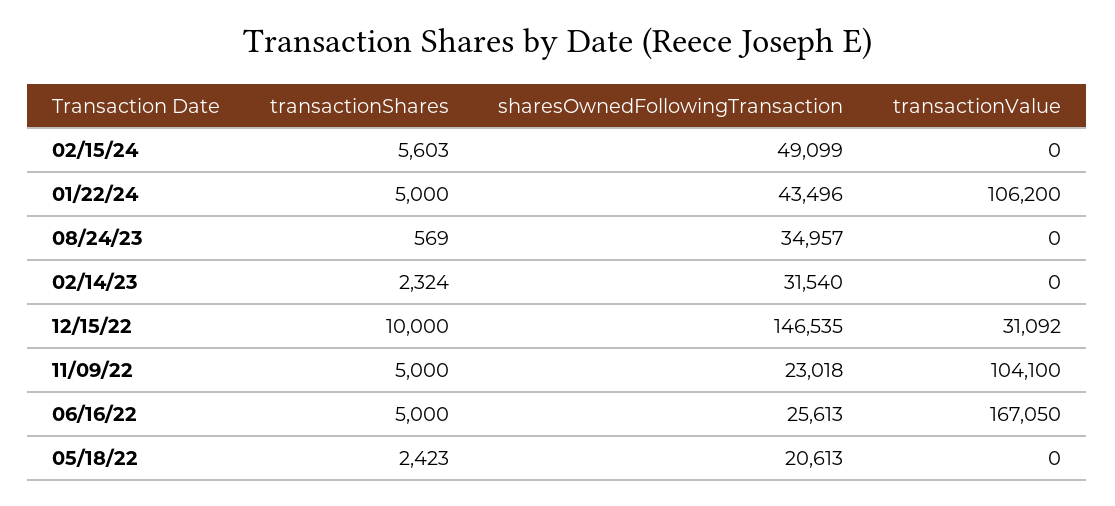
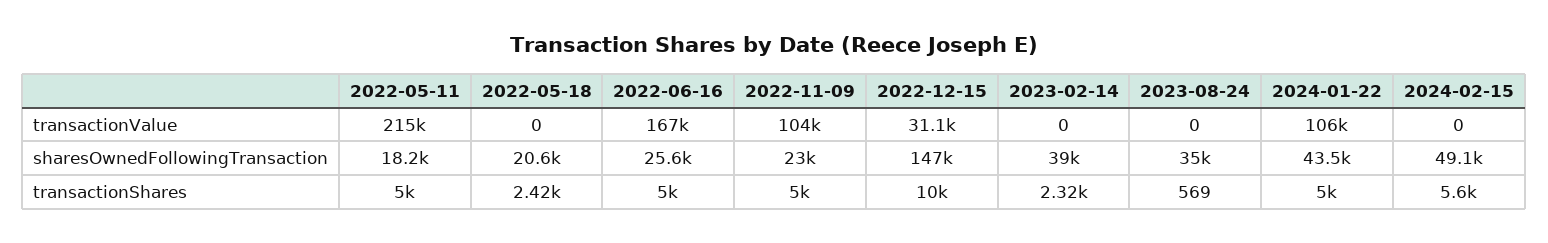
  {
    "transactionShares": {
      "02/15/24": 5603,
      "01/22/24": 5000,
      "08/24/23": 569,
      "02/14/23": 2324,
      "12/15/22": 10000,
      "11/09/22": 5000,
      "06/16/22": 5000,
-     "05/18/22": 2423
+     "05/18/22": 2423,
+     "2022-05-11": 5000
    },
    "sharesOwnedFollowingTransaction": {
      "02/15/24": 49099,
      "01/22/24": 43496,
      "08/24/23": 34957,
-     "02/14/23": 31540,
+     "02/14/23": 39000,
      "12/15/22": 146535,
      "11/09/22": 23018,
      "06/16/22": 25613,
-     "05/18/22": 20613
+     "05/18/22": 20613,
+     "2022-05-11": 18200
    },
    "transactionValue": {
      "02/15/24": 0,
      "01/22/24": 106200,
      "08/24/23": 0,
      "02/14/23": 0,
      "12/15/22": 31092,
      "11/09/22": 104100,
      "06/16/22": 167050,
-     "05/18/22": 0
+     "05/18/22": 0,
+     "2022-05-11": 215000
    }
  }

